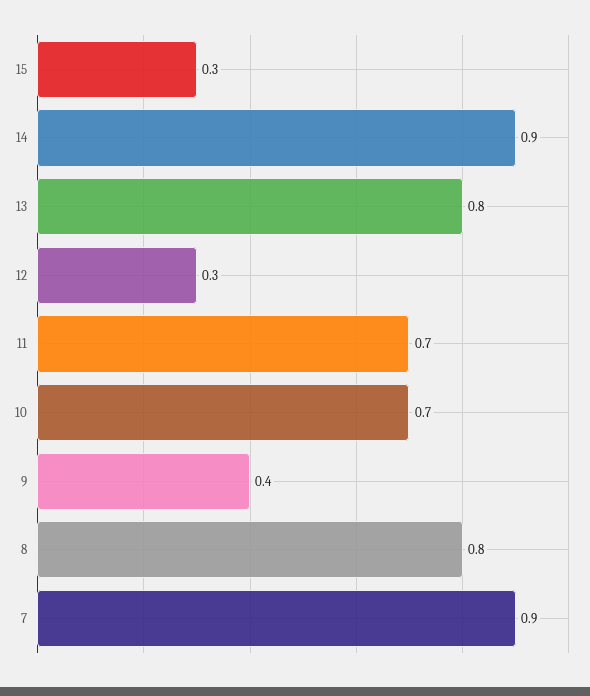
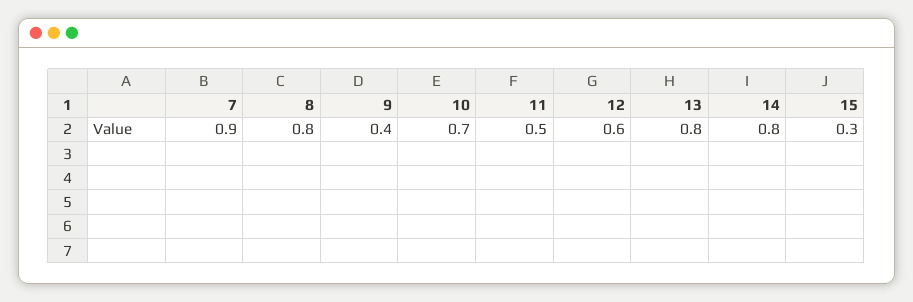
  {
    "15": 0.3,
-   "14": 0.9,
+   "14": 0.8,
    "13": 0.8,
-   "12": 0.3,
+   "12": 0.6,
-   "11": 0.7,
+   "11": 0.5,
    "10": 0.7,
    "9": 0.4,
    "8": 0.8,
    "7": 0.9
  }

